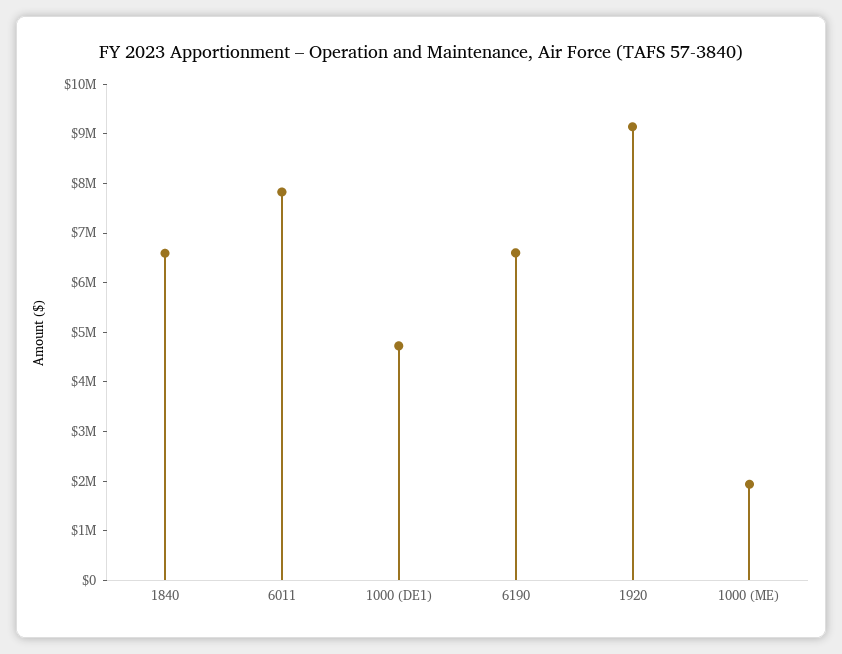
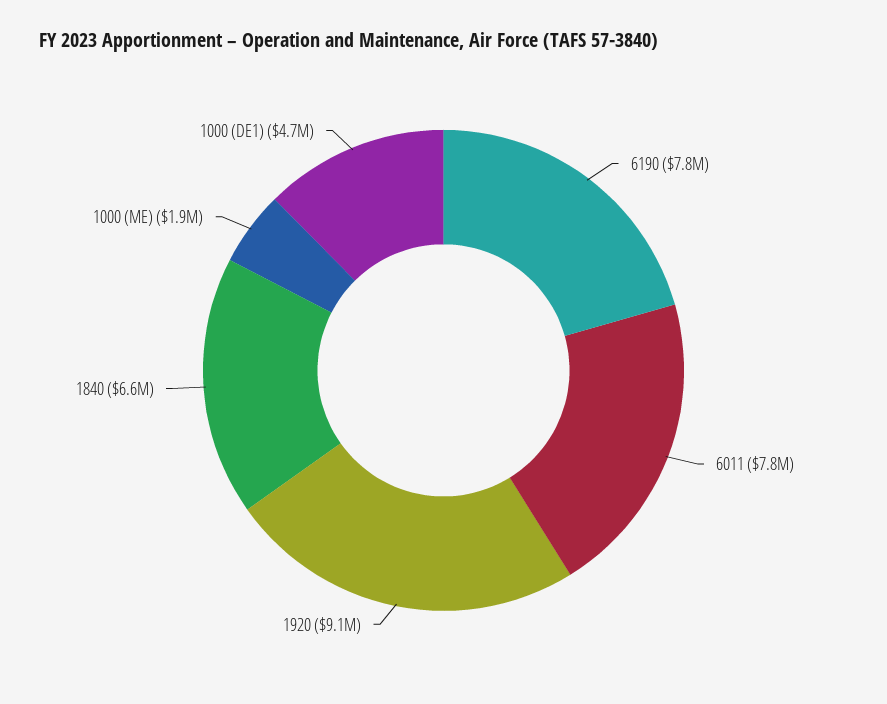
  {
    "1840": 6600000,
    "6011": 7800000,
    "1000 (DE1)": 4700000,
-   "6190": 6600000,
+   "6190": 7800000,
    "1920": 9100000,
    "1000 (ME)": 1900000
  }

